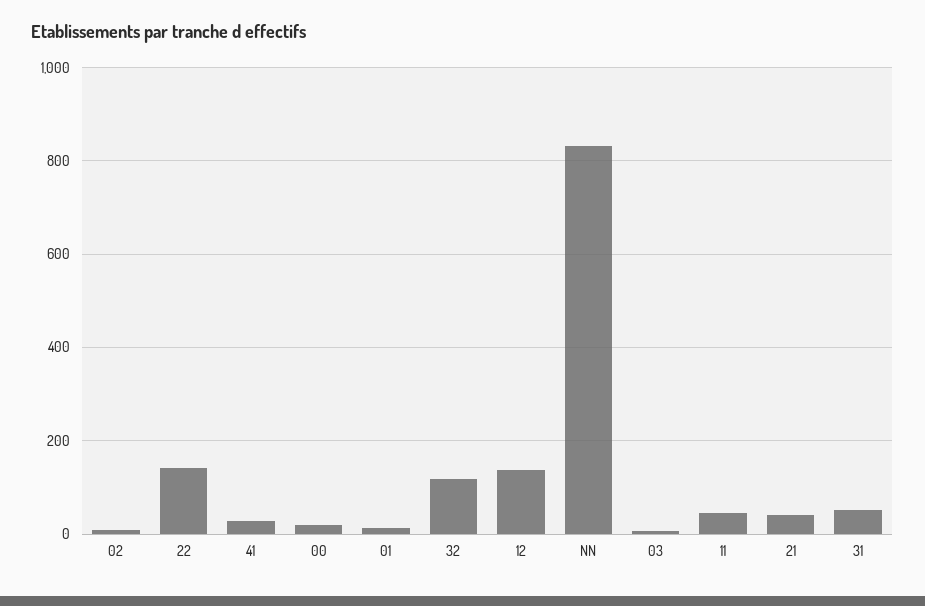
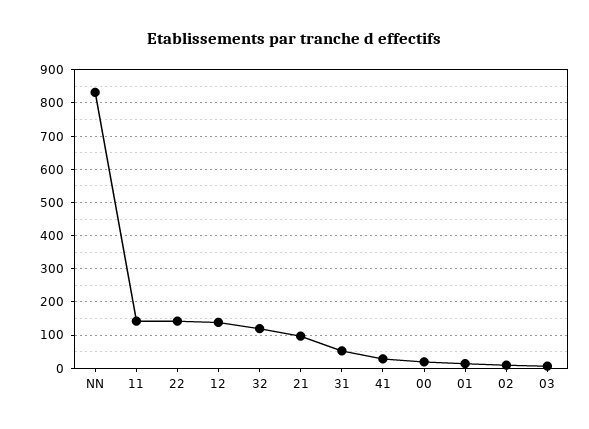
  {
    "02": 0,
    "22": 140,
    "41": 20,
    "00": 20,
    "01": 20,
    "32": 120,
    "12": 140,
    "NN": 840,
    "03": 0,
-   "11": 40,
+   "11": 140,
-   "21": 40,
+   "21": 100,
    "31": 60
  }

